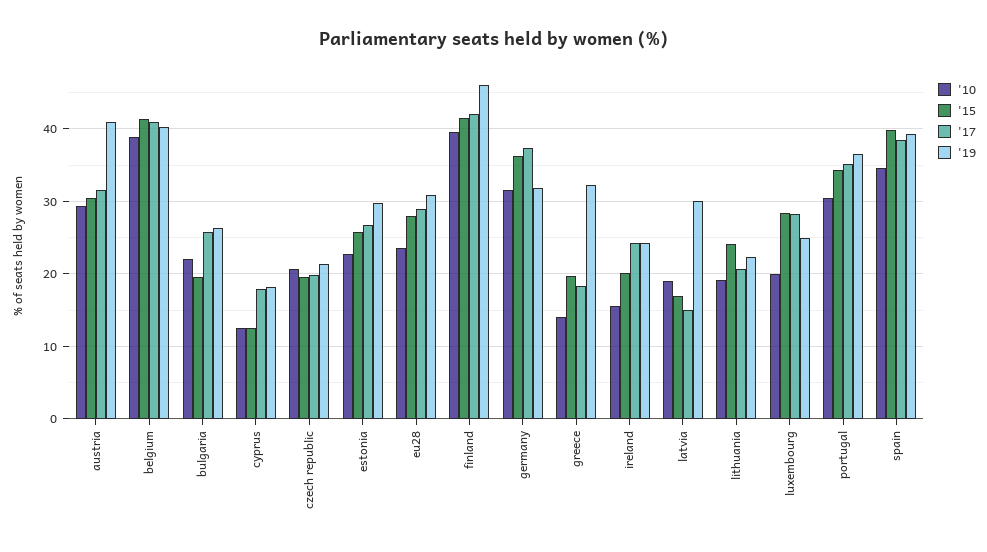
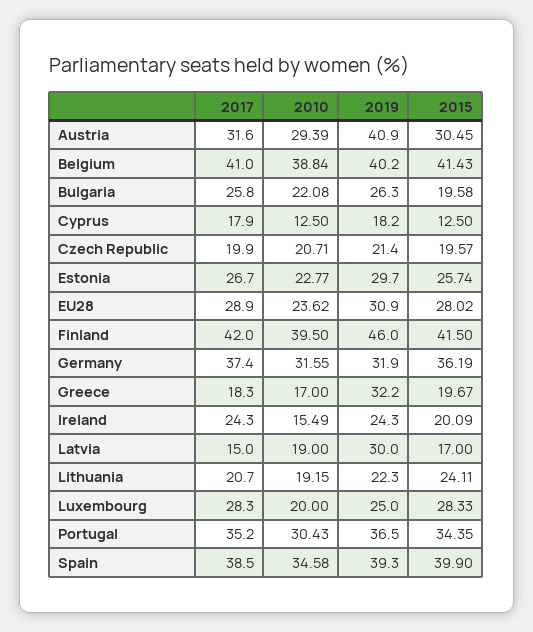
  {
    "'10": {
      "austria": 29.39,
      "belgium": 38.84,
      "bulgaria": 22.08,
      "cyprus": 12.5,
      "czech republic": 20.71,
      "estonia": 22.77,
      "eu28": 23.62,
      "finland": 39.5,
      "germany": 31.55,
-     "greece": 14,
+     "greece": 17,
      "ireland": 15.49,
      "latvia": 19,
      "lithuania": 19.15,
      "luxembourg": 20,
      "portugal": 30.43,
      "spain": 34.58
    },
    "'15": {
      "austria": 30.45,
      "belgium": 41.43,
      "bulgaria": 19.58,
      "cyprus": 12.5,
      "czech republic": 19.57,
      "estonia": 25.74,
      "eu28": 28.02,
      "finland": 41.5,
      "germany": 36.19,
      "greece": 19.67,
      "ireland": 20.09,
      "latvia": 17,
      "lithuania": 24.11,
      "luxembourg": 28.33,
      "portugal": 34.35,
      "spain": 39.9
    },
    "'17": {
      "austria": 31.6,
      "belgium": 41,
      "bulgaria": 25.8,
      "cyprus": 17.9,
      "czech republic": 19.9,
      "estonia": 26.7,
      "eu28": 28.9,
      "finland": 42,
      "germany": 37.4,
      "greece": 18.3,
      "ireland": 24.3,
      "latvia": 15,
      "lithuania": 20.7,
      "luxembourg": 28.3,
      "portugal": 35.2,
      "spain": 38.5
    },
    "'19": {
      "austria": 40.9,
      "belgium": 40.2,
      "bulgaria": 26.3,
      "cyprus": 18.2,
      "czech republic": 21.4,
      "estonia": 29.7,
      "eu28": 30.9,
      "finland": 46,
      "germany": 31.9,
      "greece": 32.2,
      "ireland": 24.3,
      "latvia": 30,
      "lithuania": 22.3,
      "luxembourg": 25,
      "portugal": 36.5,
      "spain": 39.3
    }
  }

